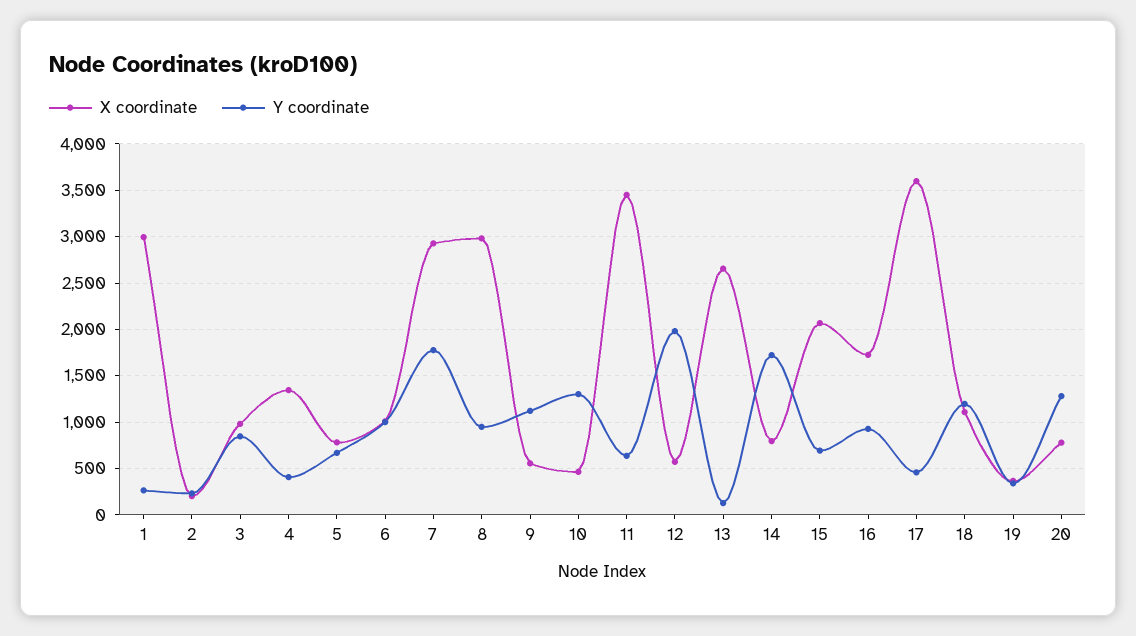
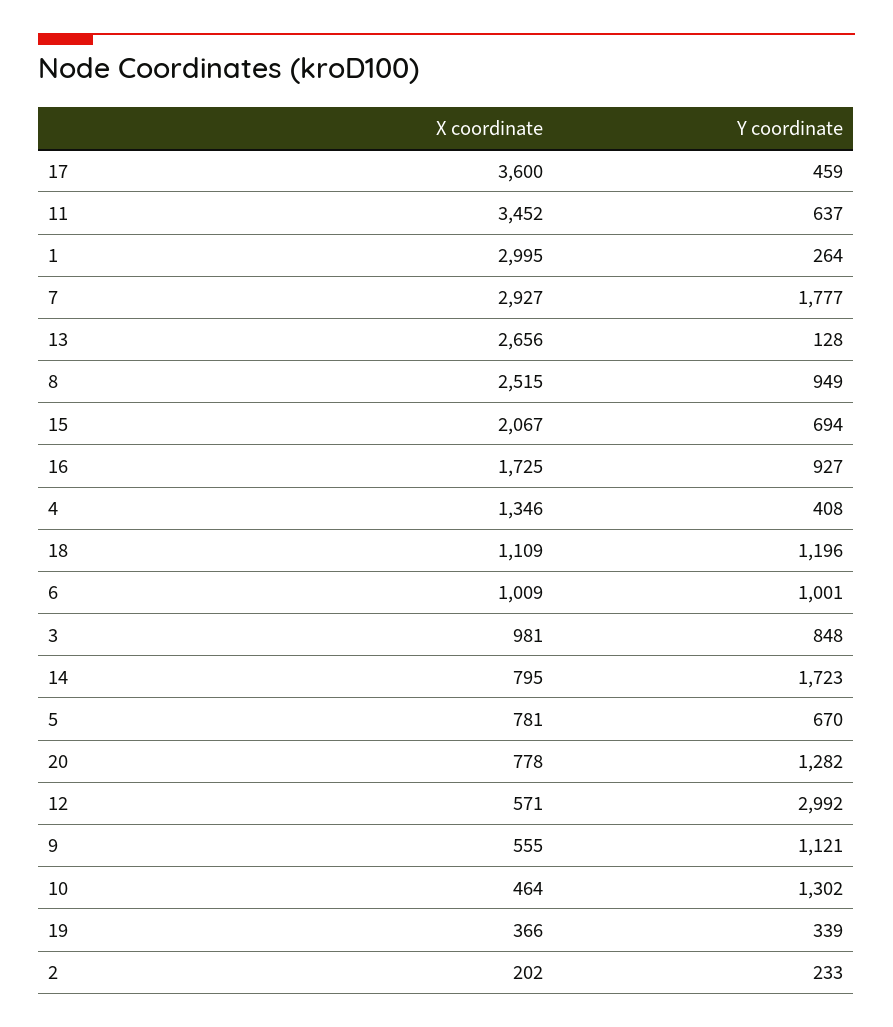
  {
    "X coordinate": {
      "1": 2995,
      "2": 202,
      "3": 981,
      "4": 1346,
      "5": 781,
      "6": 1009,
      "7": 2927,
-     "8": 3000,
+     "8": 2515,
      "9": 555,
      "10": 464,
      "11": 3452,
      "12": 571,
      "13": 2656,
      "14": 795,
      "15": 2067,
      "16": 1725,
      "17": 3600,
      "18": 1109,
      "19": 366,
      "20": 778
    },
    "Y coordinate": {
      "1": 264,
      "2": 233,
      "3": 848,
      "4": 408,
      "5": 670,
      "6": 1001,
      "7": 1777,
      "8": 949,
      "9": 1121,
      "10": 1302,
      "11": 637,
-     "12": 2000,
+     "12": 2992,
      "13": 128,
      "14": 1723,
      "15": 694,
      "16": 927,
      "17": 459,
      "18": 1196,
      "19": 339,
      "20": 1282
    }
  }

